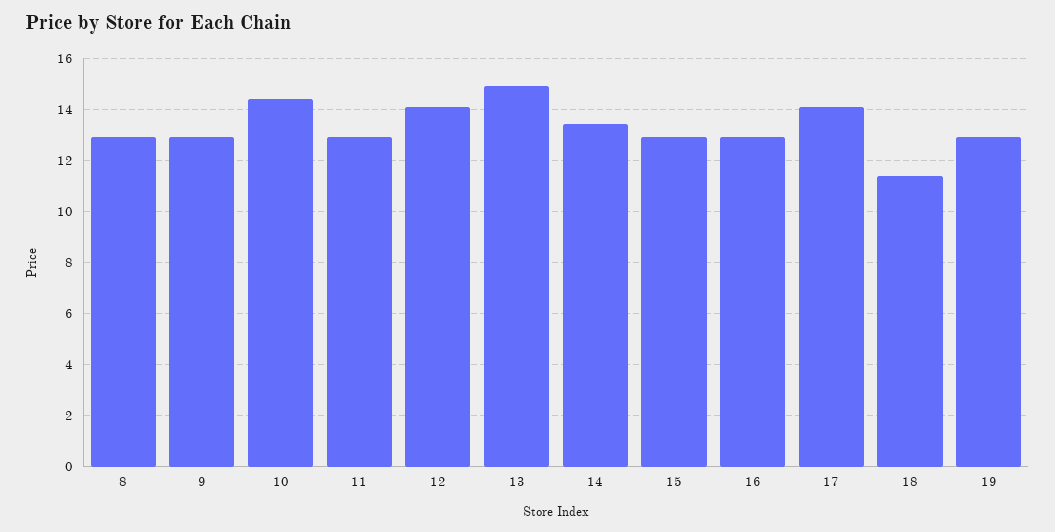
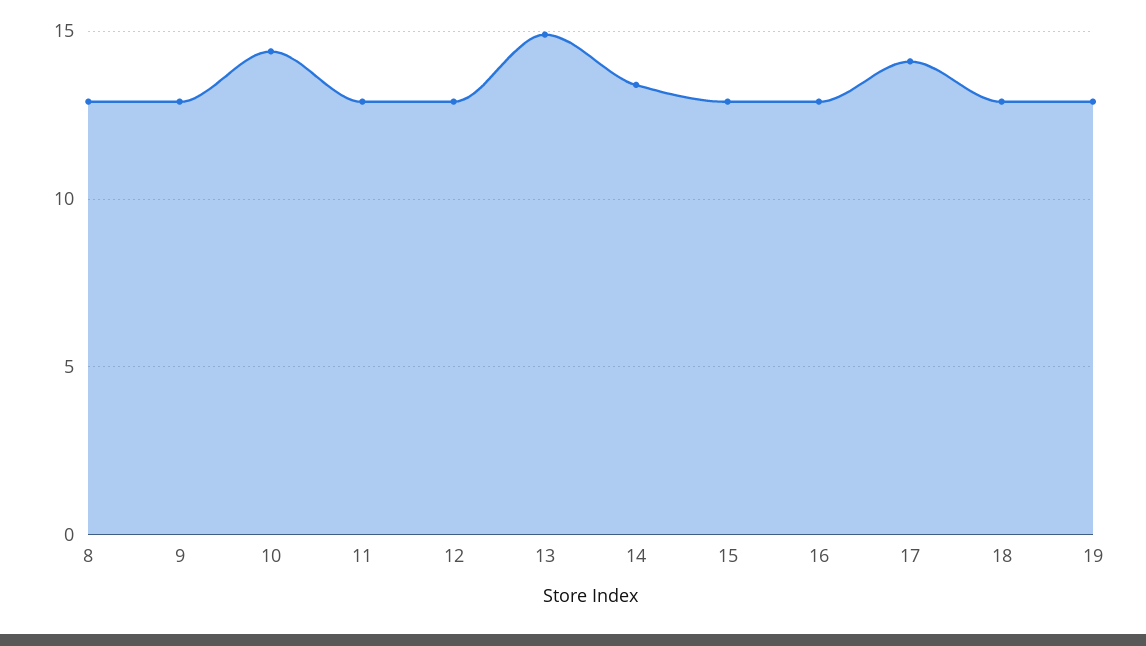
  {
    "8": 13,
    "9": 13,
    "10": 14.5,
    "11": 13,
-   "12": 14,
+   "12": 13,
    "13": 15,
    "14": 13.5,
    "15": 13,
    "16": 13,
    "17": 14,
-   "18": 11.5,
+   "18": 13,
    "19": 13
  }

